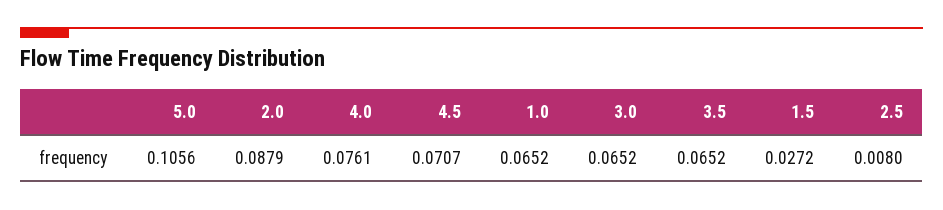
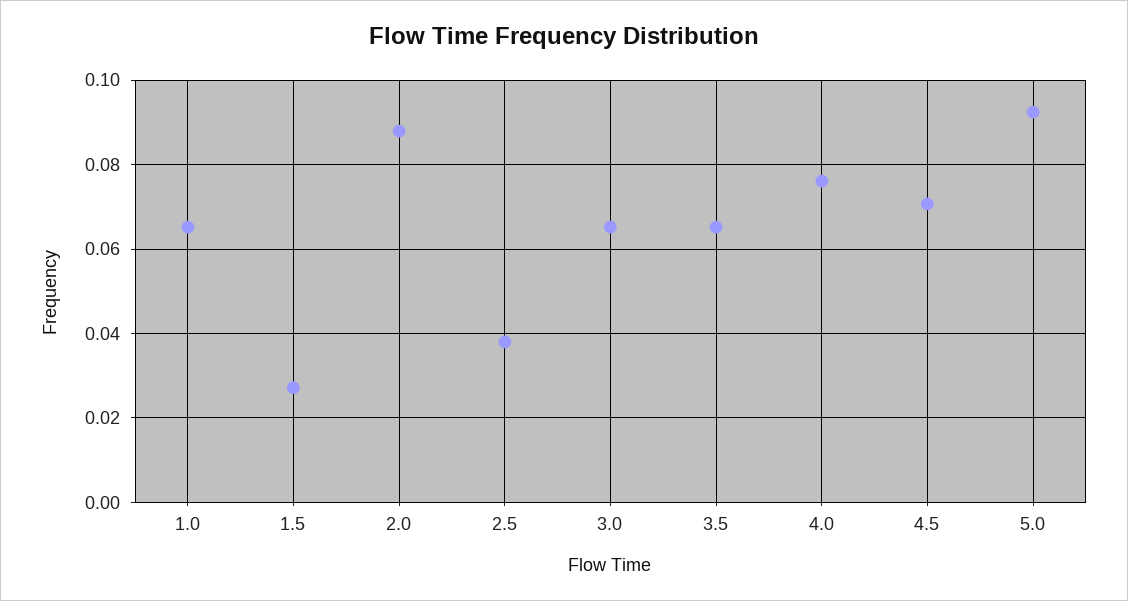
  {
-   "5.0": 0.1056,
+   "5.0": 0.092,
    "2.0": 0.0879,
    "4.0": 0.0761,
    "4.5": 0.0707,
    "1.0": 0.0652,
    "3.0": 0.0652,
    "3.5": 0.0652,
    "1.5": 0.0272,
-   "2.5": 0.008
+   "2.5": 0.038
  }

